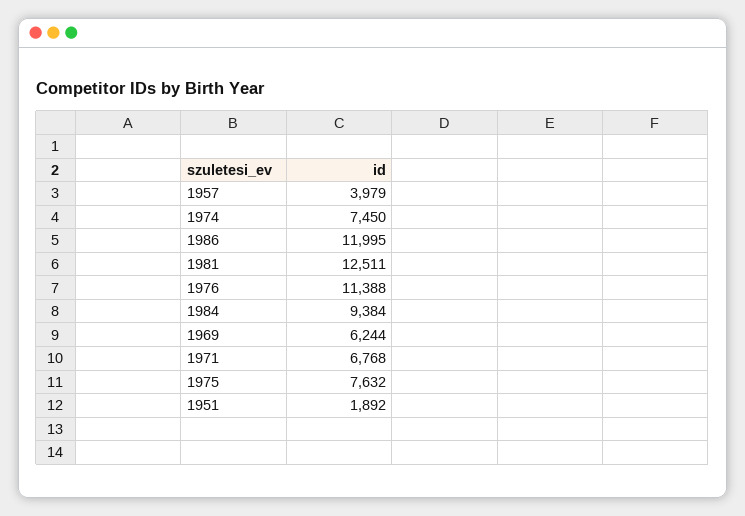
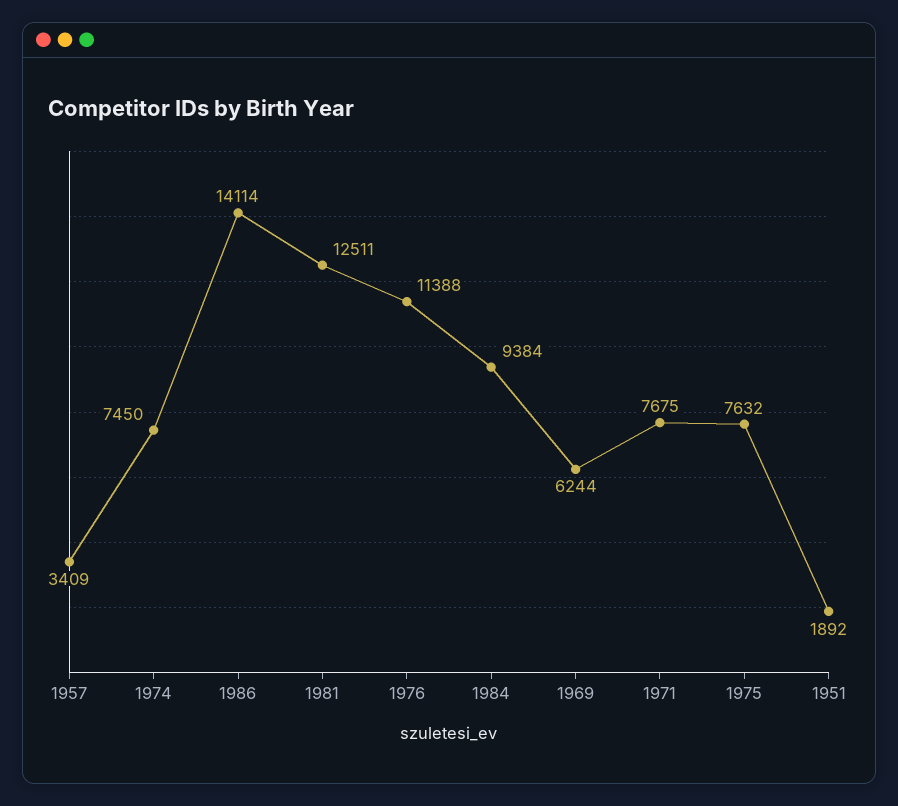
  {
-   "1957": 3979,
+   "1957": 3409,
    "1974": 7450,
-   "1986": 11995,
+   "1986": 14114,
    "1981": 12511,
    "1976": 11388,
    "1984": 9384,
    "1969": 6244,
-   "1971": 6768,
+   "1971": 7675,
    "1975": 7632,
    "1951": 1892
  }

